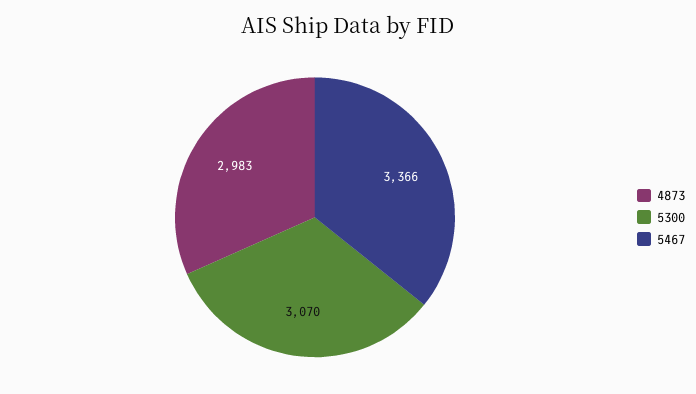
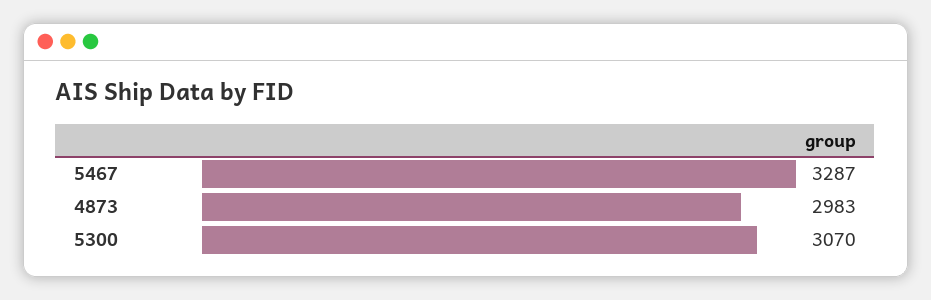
  {
    "4873": 2983,
    "5300": 3070,
-   "5467": 3366
+   "5467": 3287
  }

